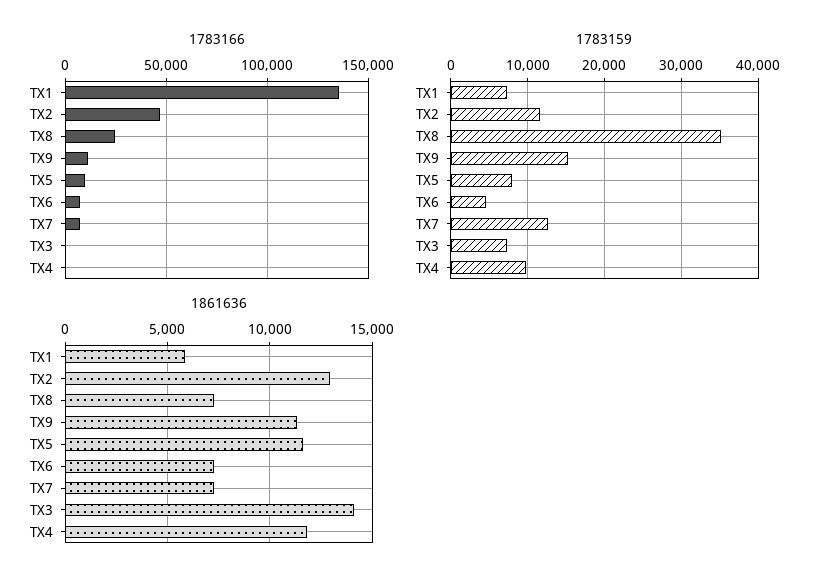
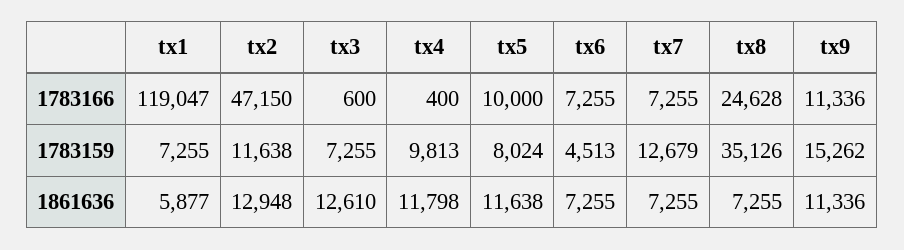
  {
    "1783166": {
-     "TX1": 135000,
+     "TX1": 119047,
      "TX2": 47150,
      "TX8": 24628,
      "TX9": 11336,
      "TX5": 10000,
      "TX6": 7255,
      "TX7": 7255,
      "TX3": 600,
      "TX4": 400
    },
    "1783159": {
      "TX1": 7255,
      "TX2": 11638,
      "TX8": 35126,
      "TX9": 15262,
      "TX5": 8024,
      "TX6": 4513,
      "TX7": 12679,
      "TX3": 7255,
      "TX4": 9813
    },
    "1861636": {
      "TX1": 5877,
      "TX2": 12948,
      "TX8": 7255,
      "TX9": 11336,
      "TX5": 11638,
      "TX6": 7255,
      "TX7": 7255,
-     "TX3": 14000,
+     "TX3": 12610,
      "TX4": 11798
    }
  }

